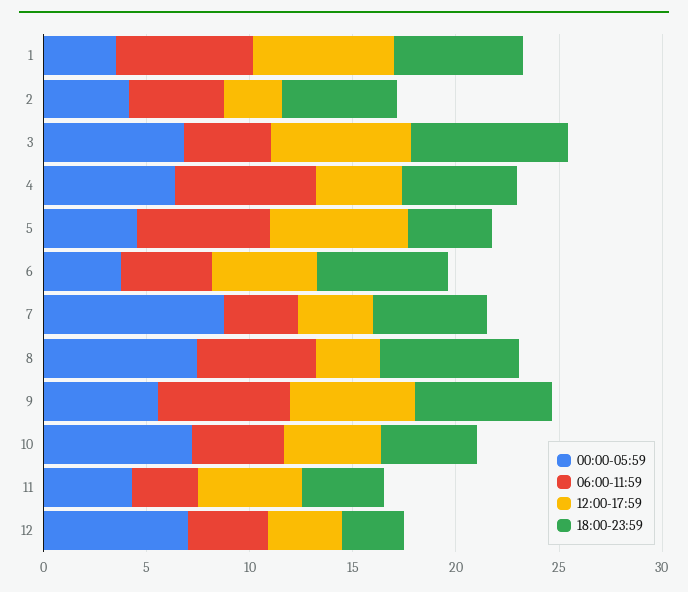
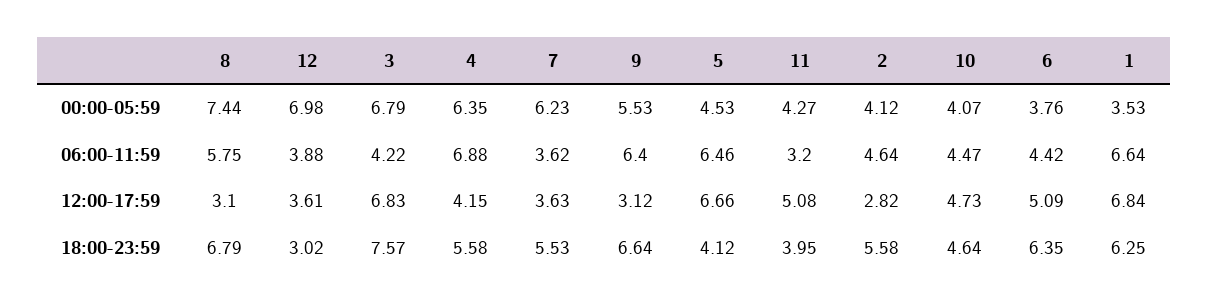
  {
    "00:00-05:59": {
      "1": 3.53,
      "2": 4.12,
      "3": 6.79,
      "4": 6.35,
      "5": 4.53,
      "6": 3.76,
-     "7": 9,
+     "7": 6.23,
      "8": 7.44,
      "9": 5.53,
-     "10": 7,
+     "10": 4.07,
      "11": 4.27,
      "12": 6.98
    },
    "06:00-11:59": {
      "1": 6.64,
      "2": 4.64,
      "3": 4.22,
      "4": 6.88,
      "5": 6.46,
      "6": 4.42,
      "7": 3.62,
      "8": 5.75,
      "9": 6.4,
      "10": 4.47,
      "11": 3.2,
      "12": 3.88
    },
    "12:00-17:59": {
      "1": 6.84,
      "2": 2.82,
      "3": 6.83,
      "4": 4.15,
      "5": 6.66,
      "6": 5.09,
      "7": 3.63,
      "8": 3.1,
-     "9": 6,
+     "9": 3.12,
      "10": 4.73,
      "11": 5.08,
      "12": 3.61
    },
    "18:00-23:59": {
      "1": 6.25,
      "2": 5.58,
      "3": 7.57,
      "4": 5.58,
      "5": 4.12,
      "6": 6.35,
      "7": 5.53,
      "8": 6.79,
      "9": 6.64,
      "10": 4.64,
      "11": 3.95,
      "12": 3.02
    }
  }

